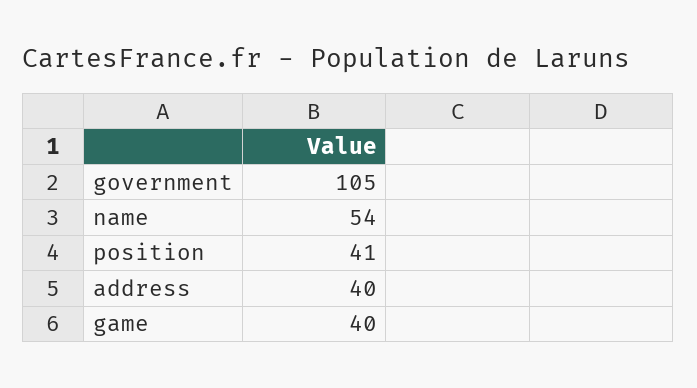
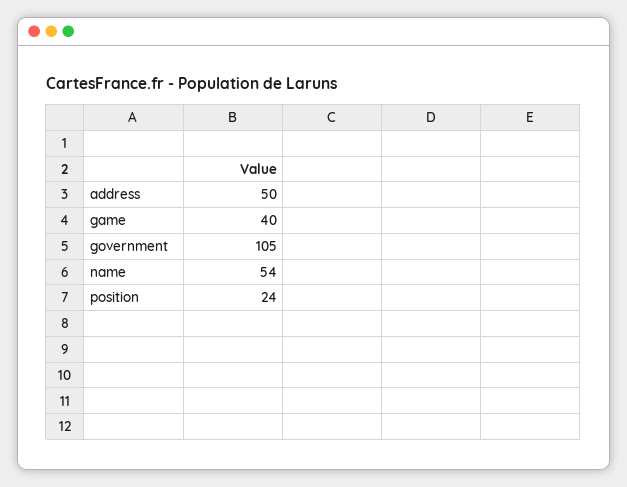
  {
    "government": 105,
    "name": 54,
-   "position": 41,
+   "position": 24,
-   "address": 40,
+   "address": 50,
    "game": 40
  }

